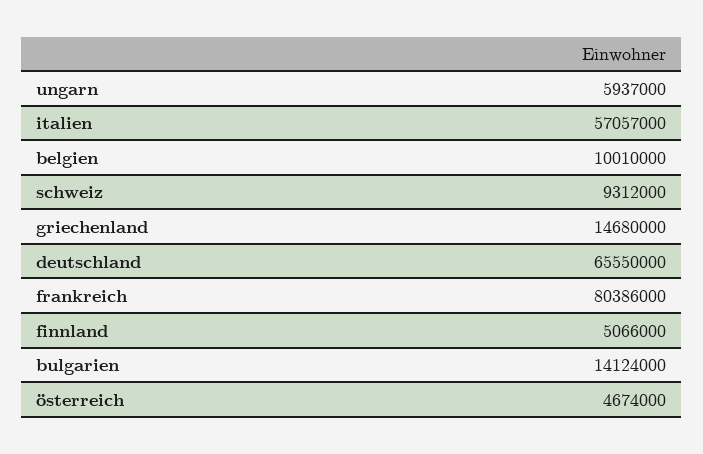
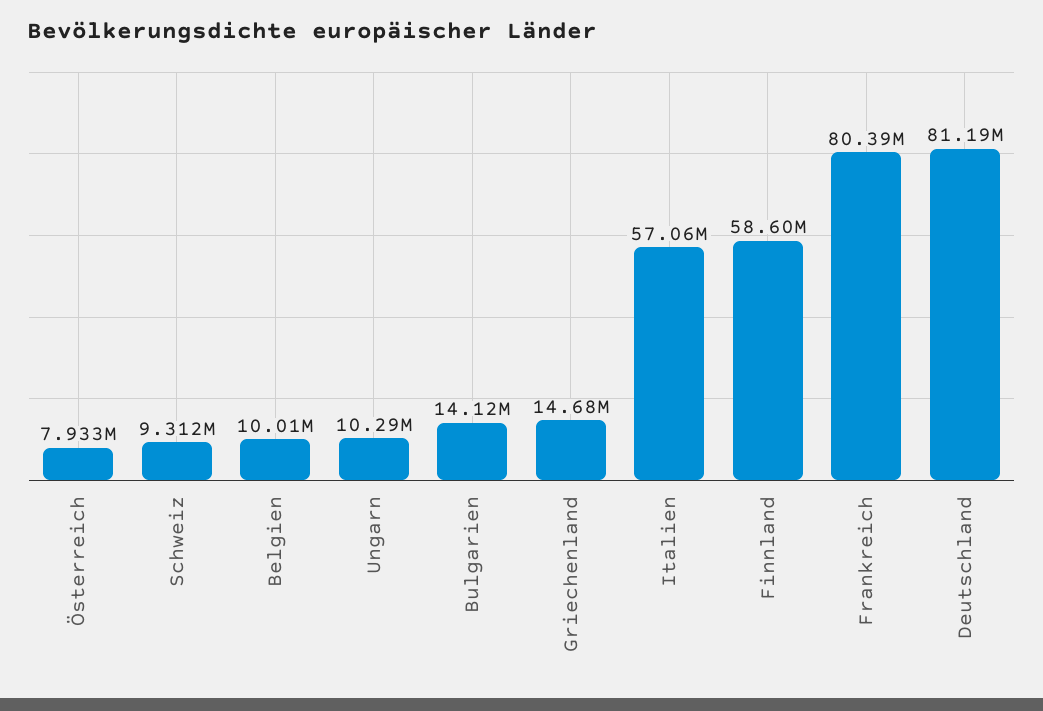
  {
-   "ungarn": 5937000,
+   "ungarn": 10290000,
    "italien": 57057000,
    "belgien": 10010000,
    "schweiz": 9312000,
    "griechenland": 14680000,
-   "deutschland": 65550000,
+   "deutschland": 81190000,
    "frankreich": 80386000,
-   "finnland": 5066000,
+   "finnland": 58600000,
    "bulgarien": 14124000,
-   "österreich": 4674000
+   "österreich": 7933000
  }

